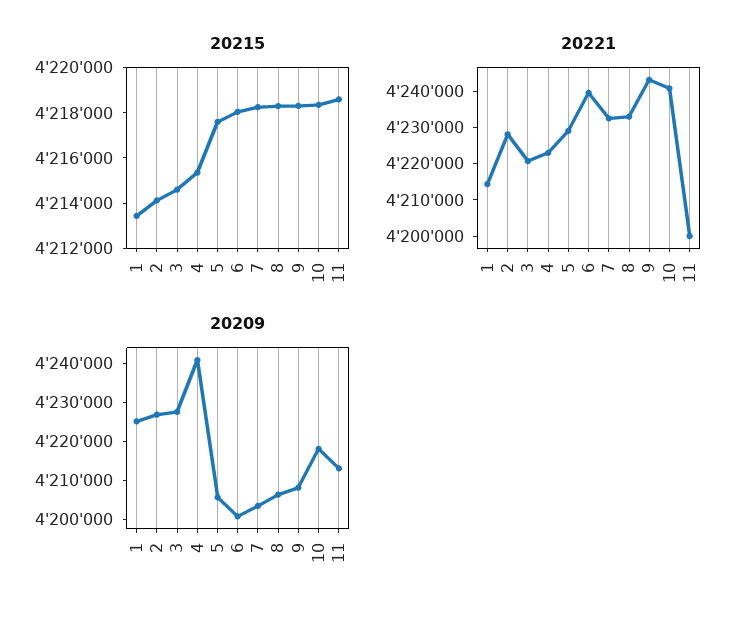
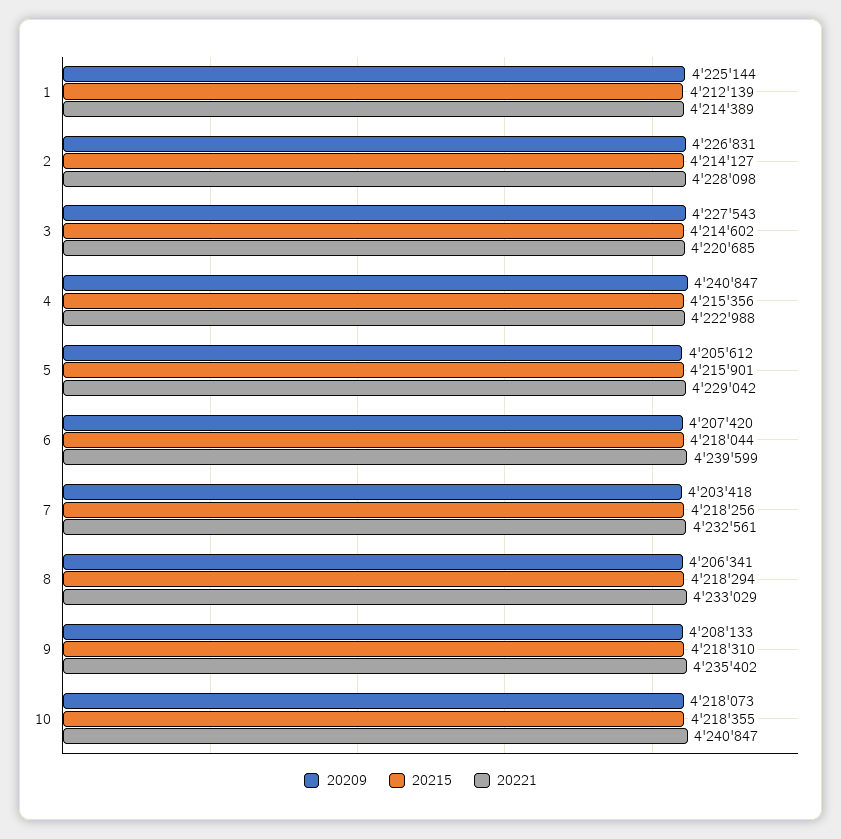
  {
    "20215": {
-     "1": 4213500,
+     "1": 4212139,
      "2": 4214127,
      "3": 4214602,
      "4": 4215356,
-     "5": 4217500,
+     "5": 4215901,
      "6": 4218044,
      "7": 4218256,
      "8": 4218294,
      "9": 4218310,
-     "10": 4218355,
+     "10": 4218355
-     "11": 4218500
    },
    "20221": {
      "1": 4214389,
      "2": 4228098,
      "3": 4220685,
      "4": 4222988,
      "5": 4229042,
      "6": 4239599,
      "7": 4232561,
      "8": 4233029,
-     "9": 4242500,
+     "9": 4235402,
-     "10": 4240847,
+     "10": 4240847
-     "11": 4200000
    },
    "20209": {
      "1": 4225144,
      "2": 4226831,
      "3": 4227543,
      "4": 4240847,
      "5": 4205612,
-     "6": 4200000,
+     "6": 4207420,
      "7": 4203418,
      "8": 4206341,
      "9": 4208133,
-     "10": 4218073,
+     "10": 4218073
-     "11": 4212500
    }
  }

